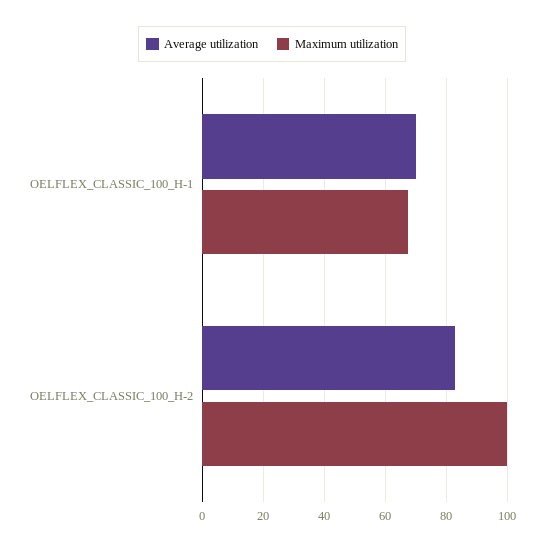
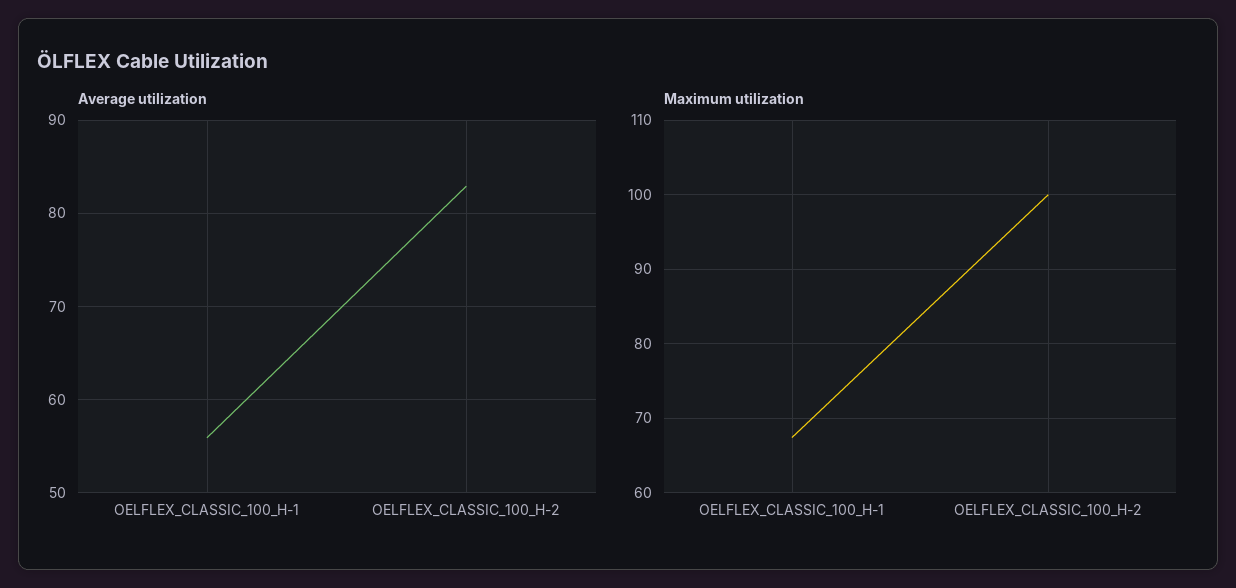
  {
    "Average utilization": {
-     "OELFLEX_CLASSIC_100_H-1": 70,
+     "OELFLEX_CLASSIC_100_H-1": 56,
      "OELFLEX_CLASSIC_100_H-2": 83
    },
    "Maximum utilization": {
      "OELFLEX_CLASSIC_100_H-1": 67,
      "OELFLEX_CLASSIC_100_H-2": 100
    }
  }

